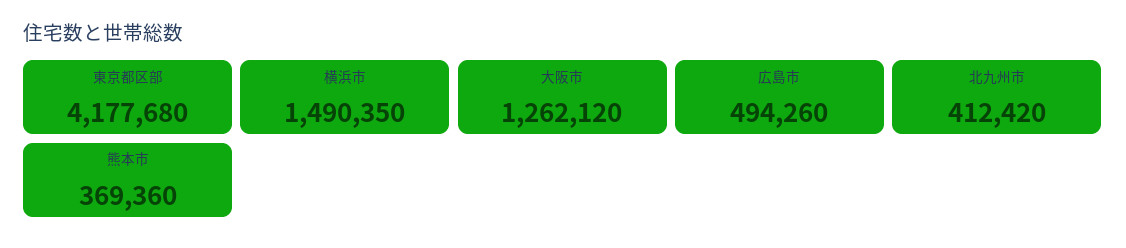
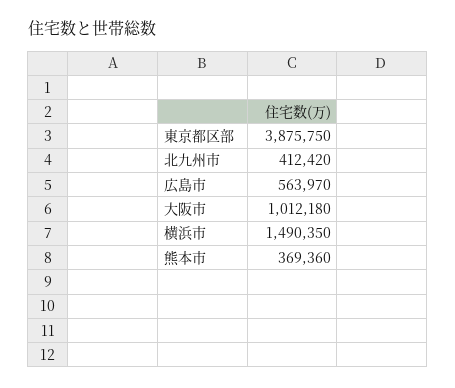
  {
-   "東京都区部": 4177680,
+   "東京都区部": 3875750,
    "横浜市": 1490350,
-   "大阪市": 1262120,
+   "大阪市": 1012180,
-   "広島市": 494260,
+   "広島市": 563970,
    "北九州市": 412420,
    "熊本市": 369360
  }

